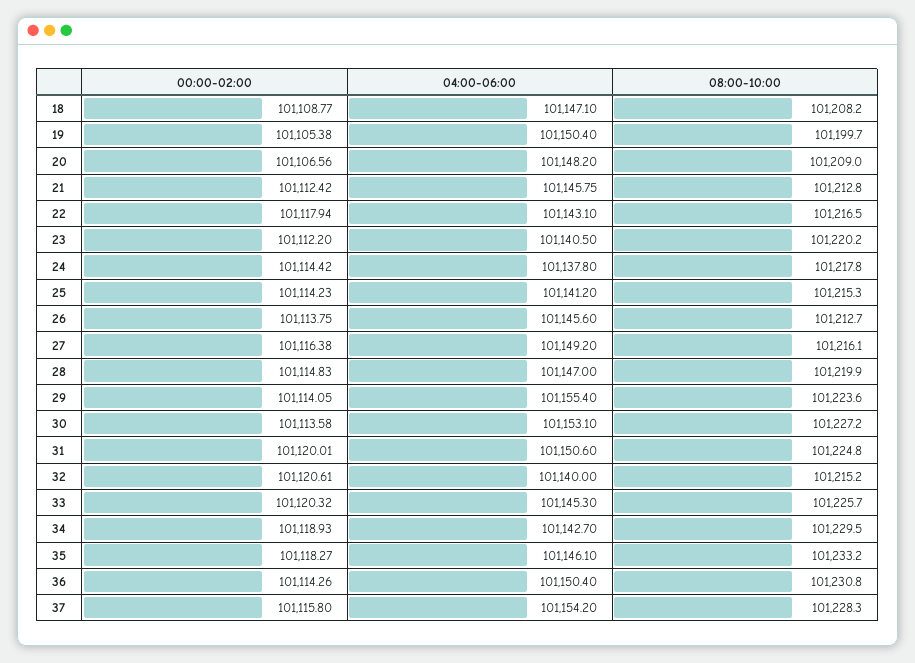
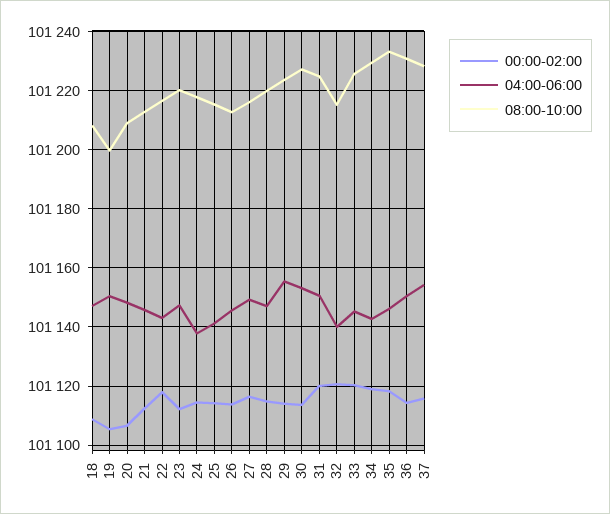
  {
    "00:00-02:00": {
      "18": 101108.77,
      "19": 101105.38,
      "20": 101106.56,
      "21": 101112.42,
      "22": 101117.94,
      "23": 101112.2,
      "24": 101114.42,
      "25": 101114.23,
      "26": 101113.75,
      "27": 101116.38,
      "28": 101114.83,
      "29": 101114.05,
      "30": 101113.58,
      "31": 101120.01,
      "32": 101120.61,
      "33": 101120.32,
      "34": 101118.93,
      "35": 101118.27,
      "36": 101114.26,
      "37": 101115.8
    },
    "04:00-06:00": {
      "18": 101147.1,
      "19": 101150.4,
      "20": 101148.2,
      "21": 101145.75,
      "22": 101143.1,
-     "23": 101140.5,
+     "23": 101147.5,
      "24": 101137.8,
      "25": 101141.2,
      "26": 101145.6,
      "27": 101149.2,
      "28": 101147,
      "29": 101155.4,
      "30": 101153.1,
      "31": 101150.6,
      "32": 101140,
      "33": 101145.3,
      "34": 101142.7,
      "35": 101146.1,
      "36": 101150.4,
      "37": 101154.2
    },
    "08:00-10:00": {
      "18": 101208.2,
      "19": 101199.7,
      "20": 101209,
      "21": 101212.8,
      "22": 101216.5,
      "23": 101220.2,
      "24": 101217.8,
      "25": 101215.3,
      "26": 101212.7,
      "27": 101216.1,
      "28": 101219.9,
      "29": 101223.6,
      "30": 101227.2,
      "31": 101224.8,
      "32": 101215.2,
      "33": 101225.7,
      "34": 101229.5,
      "35": 101233.2,
      "36": 101230.8,
      "37": 101228.3
    }
  }

